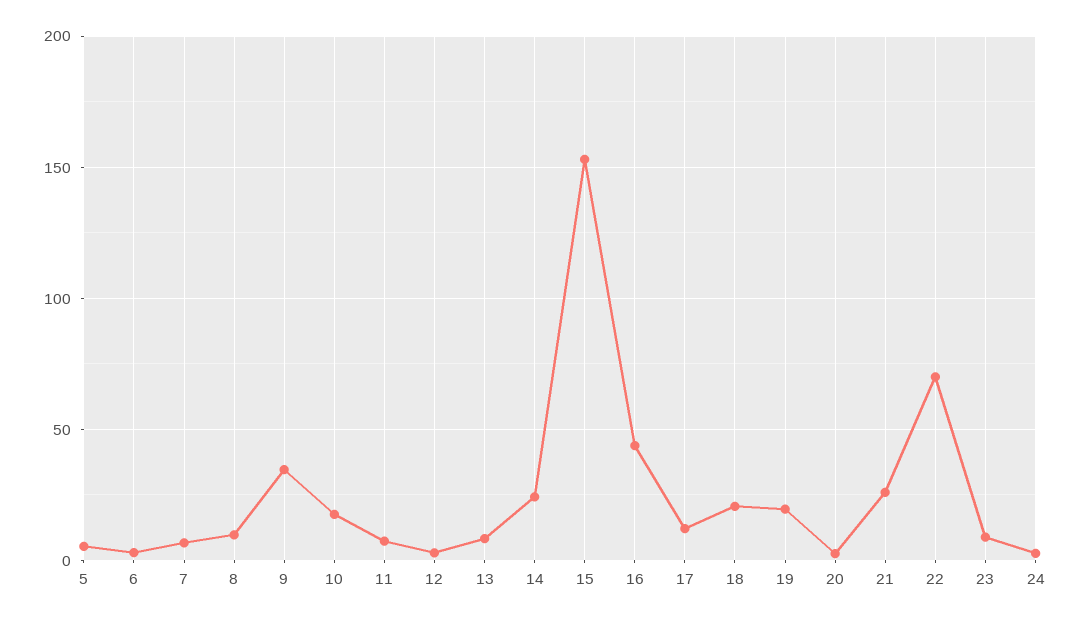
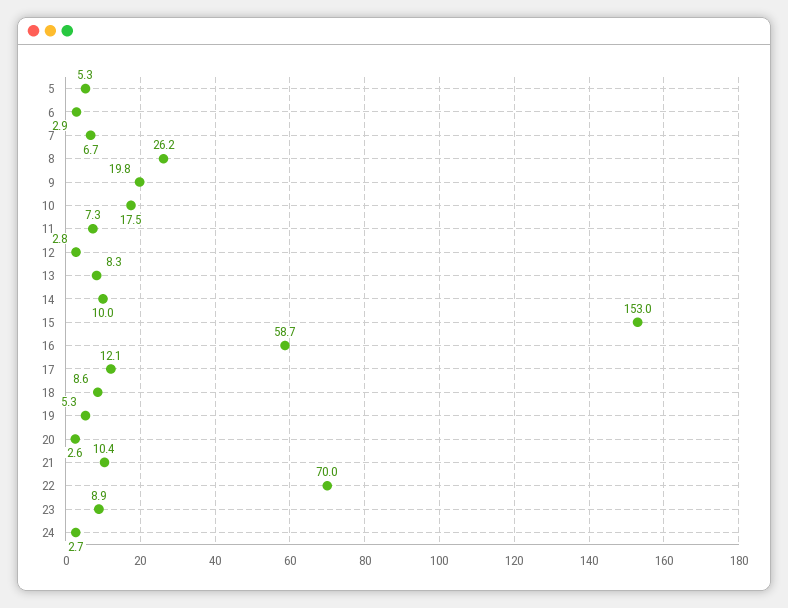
  {
    "5": 5.3,
    "6": 2.9,
    "7": 6.7,
-   "8": 10,
+   "8": 26.2,
-   "9": 35,
+   "9": 19.8,
    "10": 17.5,
    "11": 7.3,
    "12": 2.8,
    "13": 8.3,
-   "14": 25,
+   "14": 10,
    "15": 153,
-   "16": 45,
+   "16": 58.7,
    "17": 12.1,
-   "18": 20,
+   "18": 8.6,
-   "19": 20,
+   "19": 5.3,
    "20": 2.6,
-   "21": 25,
+   "21": 10.4,
    "22": 70,
    "23": 8.9,
    "24": 2.7
  }

